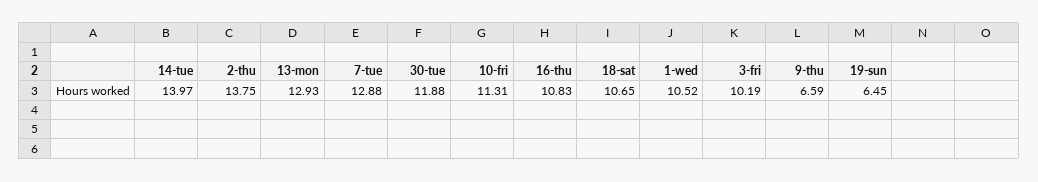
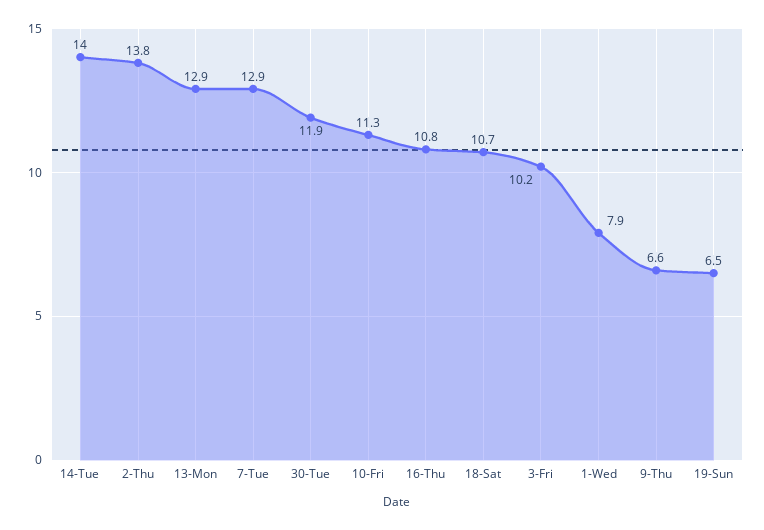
  {
    "14-tue": 13.97,
    "2-thu": 13.75,
    "13-mon": 12.93,
    "7-tue": 12.88,
    "30-tue": 11.88,
    "10-fri": 11.31,
    "16-thu": 10.83,
    "18-sat": 10.65,
-   "1-wed": 10.52,
+   "1-wed": 7.9,
    "3-fri": 10.19,
    "9-thu": 6.59,
    "19-sun": 6.45
  }

